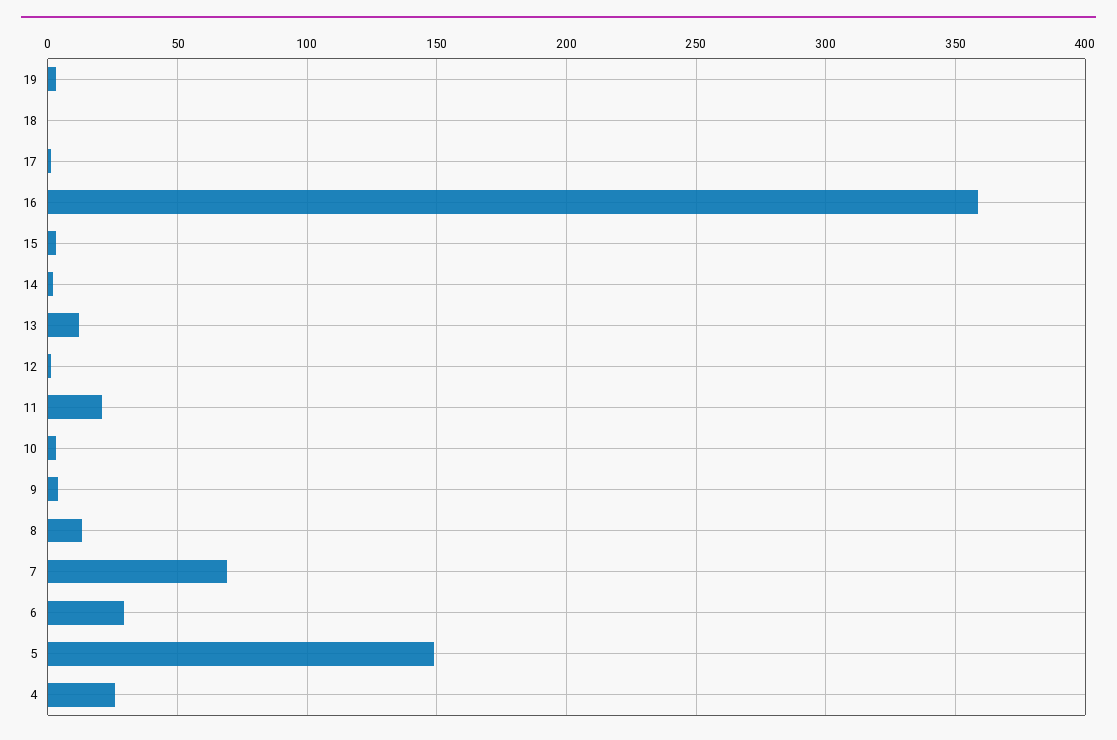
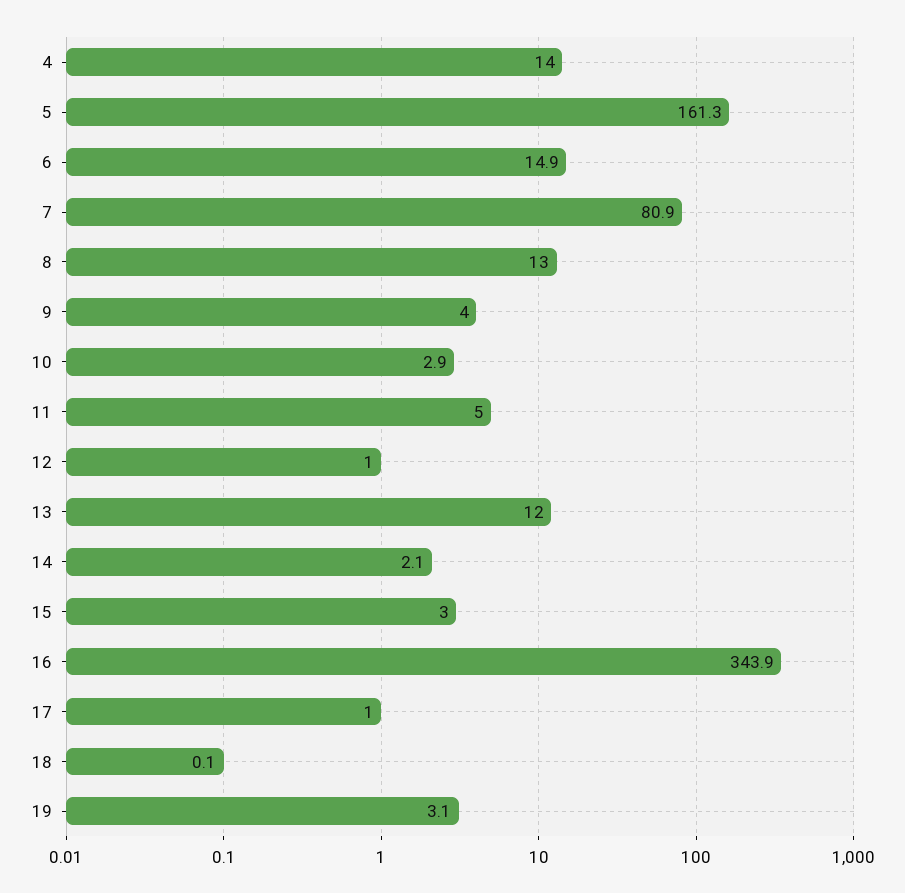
  {
    "19": 3.1,
    "18": 0.1,
    "17": 1,
-   "16": 360,
+   "16": 343.9,
    "15": 3,
    "14": 2.1,
    "13": 12,
    "12": 1,
-   "11": 20,
+   "11": 5,
    "10": 2.9,
    "9": 4,
    "8": 13,
-   "7": 70,
+   "7": 80.9,
-   "6": 30,
+   "6": 14.9,
-   "5": 150,
+   "5": 161.3,
-   "4": 25
+   "4": 14
  }

